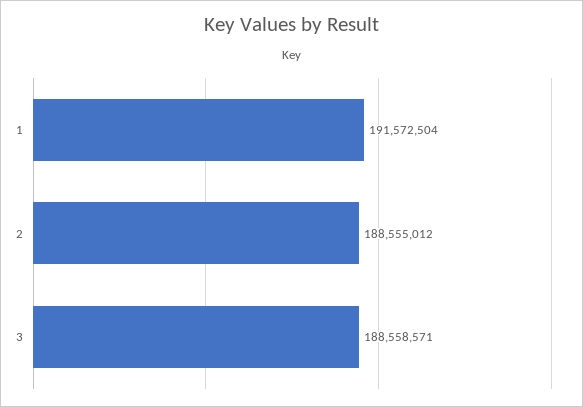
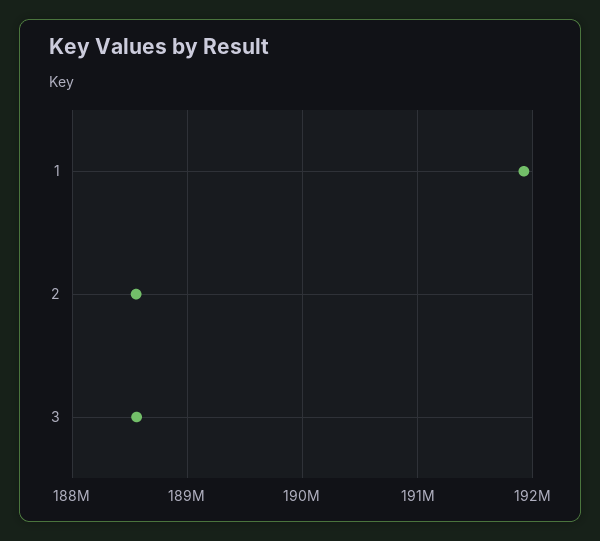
  {
-   "1": 191572504,
+   "1": 191900000,
    "2": 188555012,
    "3": 188558571
  }

